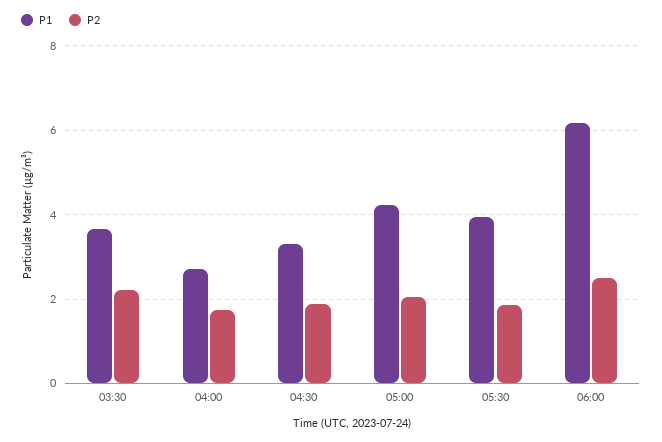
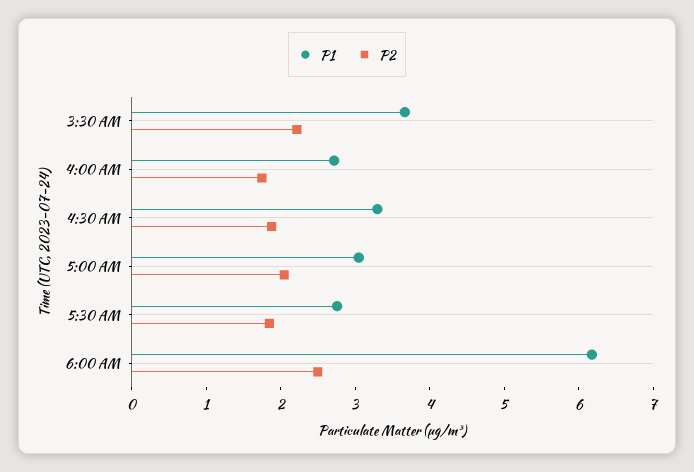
  {
    "P1": {
      "03:30": 3.6,
      "04:00": 2.8,
      "04:30": 3.4,
-     "05:00": 4.2,
+     "05:00": 3,
-     "05:30": 4,
+     "05:30": 2.8,
      "06:00": 6.2
    },
    "P2": {
      "03:30": 2.2,
      "04:00": 1.8,
      "04:30": 1.8,
      "05:00": 2,
      "05:30": 1.8,
      "06:00": 2.6
    }
  }

